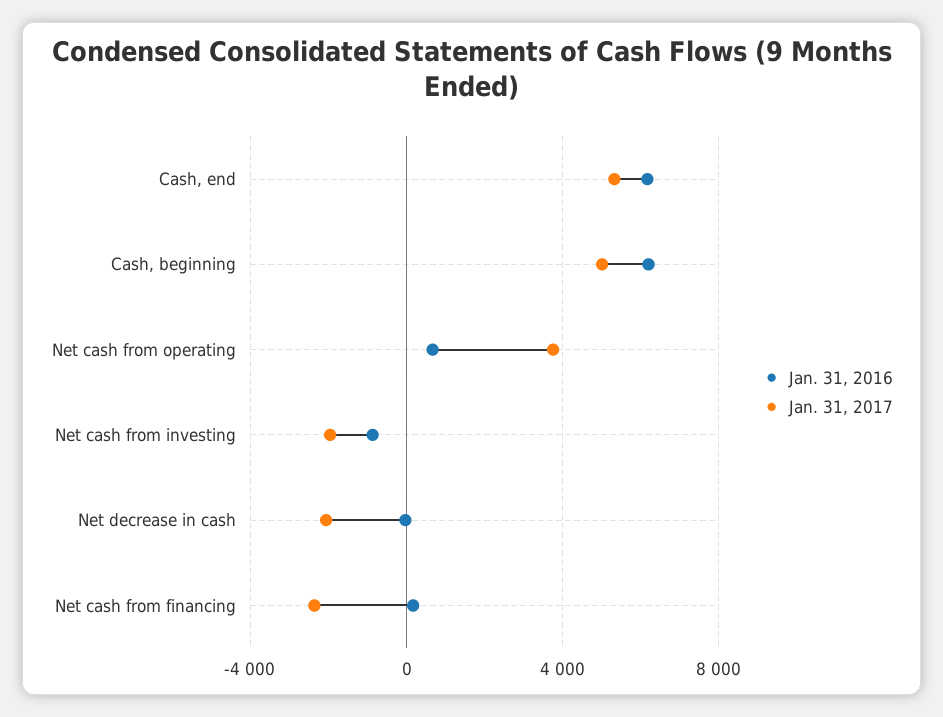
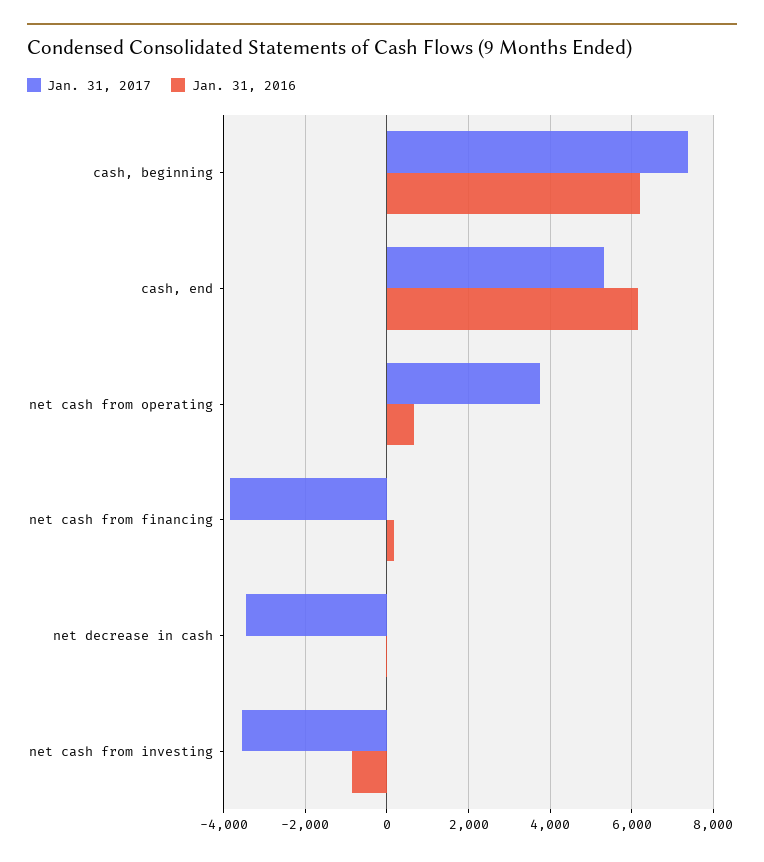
  {
    "Jan. 31, 2016": {
      "Cash, end": 6200,
      "Cash, beginning": 6200,
      "Net cash from operating": 600,
      "Net cash from investing": -800,
      "Net decrease in cash": 0,
      "Net cash from financing": 200
    },
    "Jan. 31, 2017": {
      "Cash, end": 5400,
-     "Cash, beginning": 5000,
+     "Cash, beginning": 7400,
      "Net cash from operating": 3800,
-     "Net cash from investing": -2000,
+     "Net cash from investing": -3600,
-     "Net decrease in cash": -2000,
+     "Net decrease in cash": -3400,
-     "Net cash from financing": -2500
+     "Net cash from financing": -3800
    }
  }

